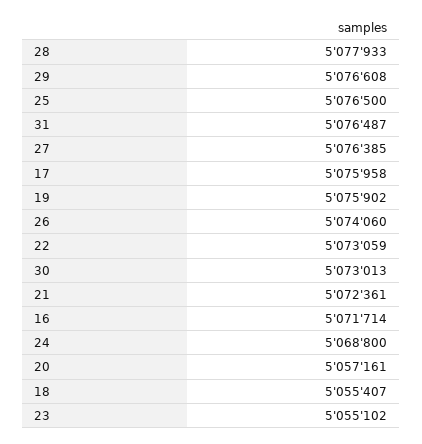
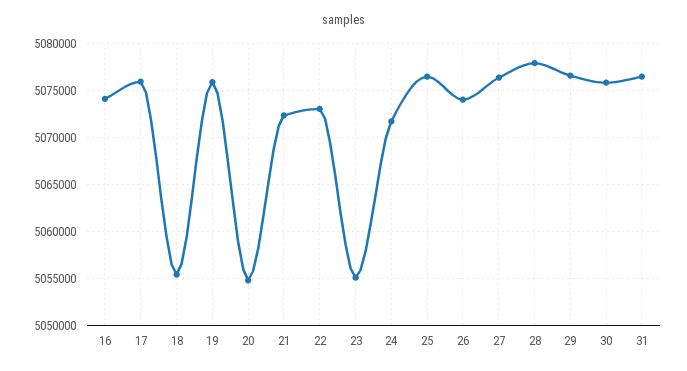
  {
    "28": 5077933,
    "29": 5076608,
    "25": 5076500,
    "31": 5076487,
    "27": 5076385,
    "17": 5075958,
    "19": 5075902,
    "26": 5074060,
    "22": 5073059,
-   "30": 5073013,
+   "30": 5076000,
    "21": 5072361,
-   "16": 5071714,
+   "16": 5074000,
-   "24": 5068800,
+   "24": 5072000,
-   "20": 5057161,
+   "20": 5055000,
    "18": 5055407,
    "23": 5055102
  }

